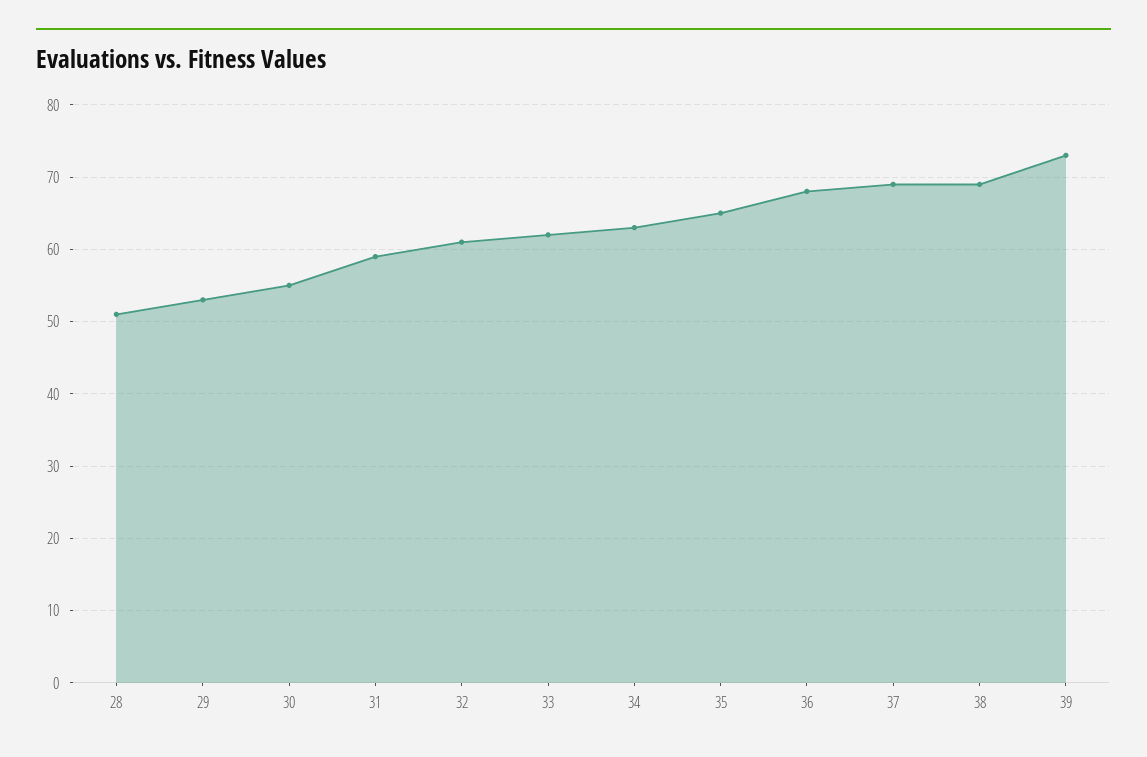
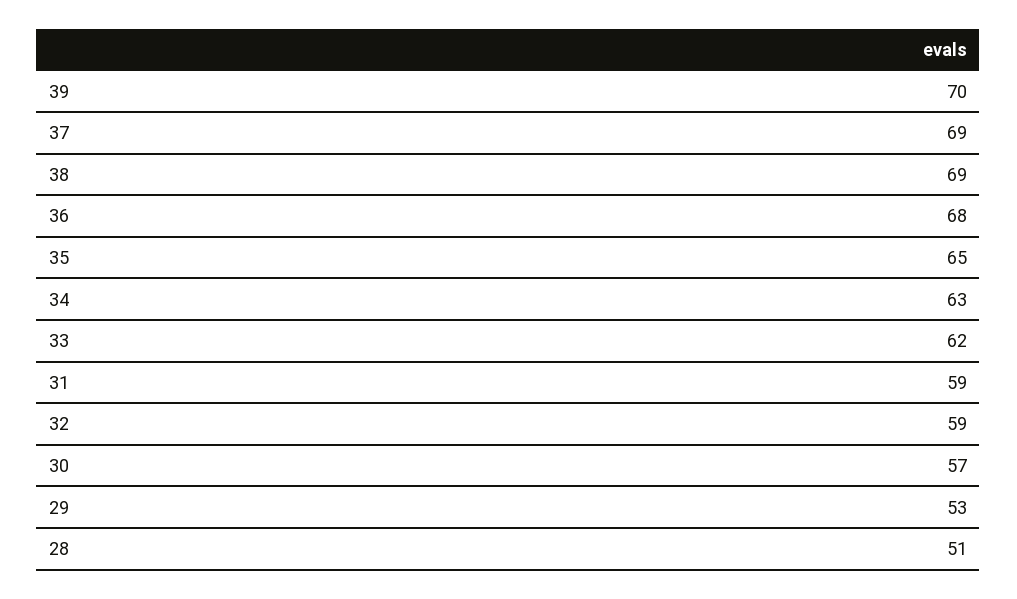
  {
    "28": 51,
    "29": 53,
-   "30": 55,
+   "30": 57,
    "31": 59,
-   "32": 61,
+   "32": 59,
    "33": 62,
    "34": 63,
    "35": 65,
    "36": 68,
    "37": 69,
    "38": 69,
-   "39": 73
+   "39": 70
  }

